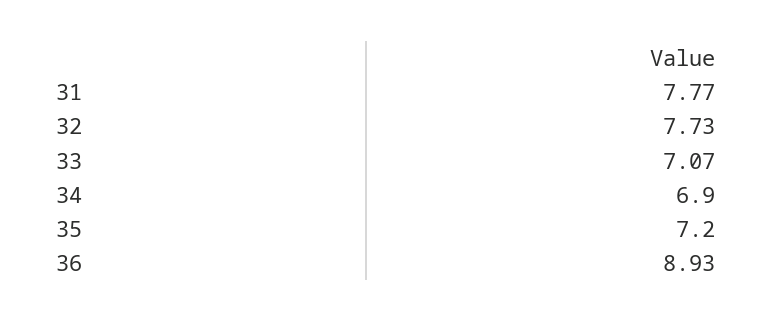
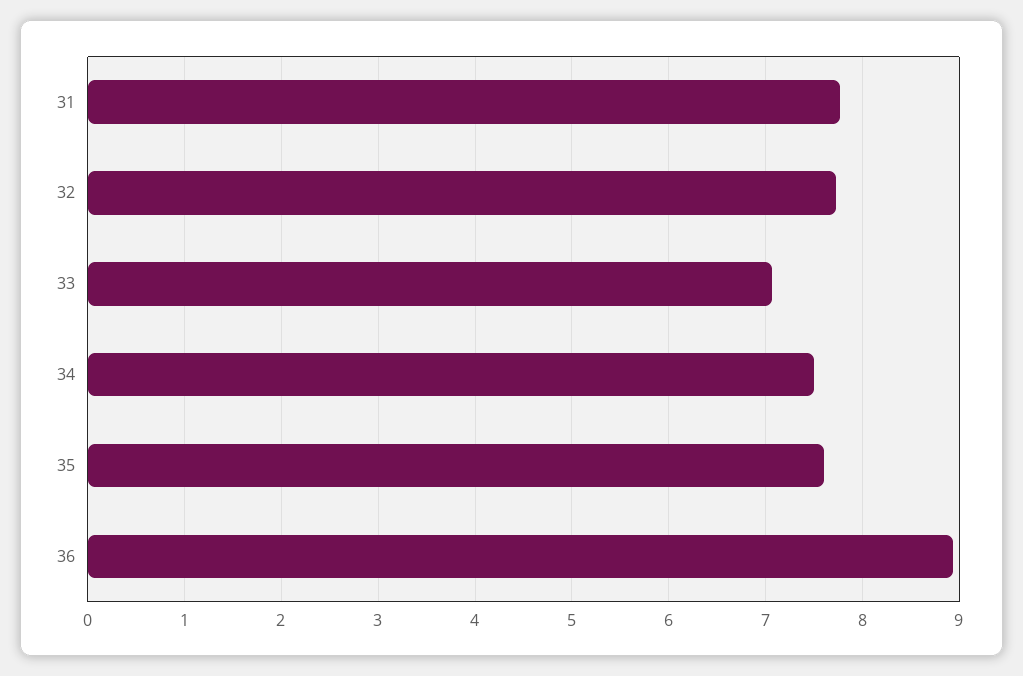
  {
    "31": 7.77,
    "32": 7.73,
    "33": 7.07,
-   "34": 6.9,
+   "34": 7.5,
-   "35": 7.2,
+   "35": 7.6,
    "36": 8.93
  }

